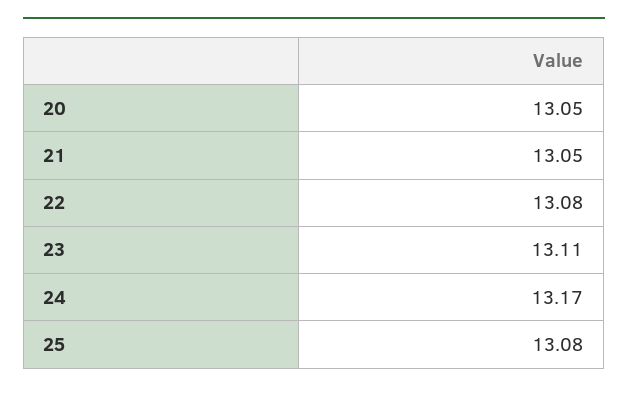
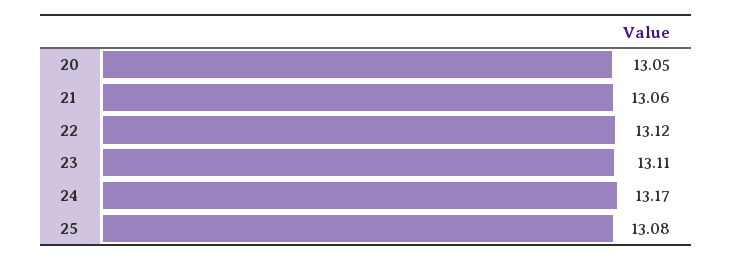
  {
    "20": 13.05,
-   "21": 13.05,
+   "21": 13.06,
-   "22": 13.08,
+   "22": 13.12,
    "23": 13.11,
    "24": 13.17,
    "25": 13.08
  }

